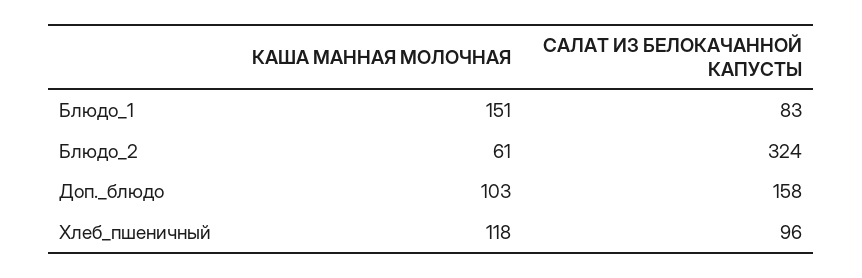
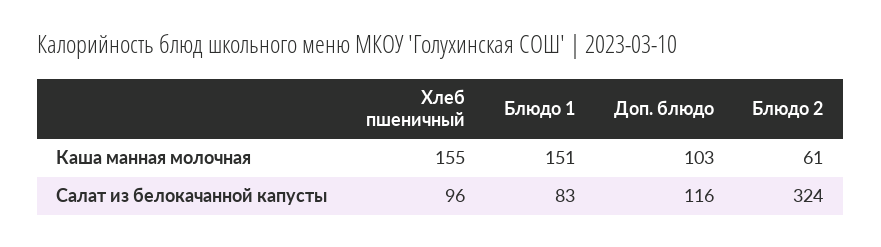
  {
    "КАША МАННАЯ МОЛОЧНАЯ": {
      "Блюдо_1": 151,
      "Блюдо_2": 61,
      "Доп._блюдо": 103,
-     "Хлеб_пшеничный": 118
+     "Хлеб_пшеничный": 155
    },
    "САЛАТ ИЗ БЕЛОКАЧАННОЙ КАПУСТЫ": {
      "Блюдо_1": 83,
      "Блюдо_2": 324,
-     "Доп._блюдо": 158,
+     "Доп._блюдо": 116,
      "Хлеб_пшеничный": 96
    }
  }

